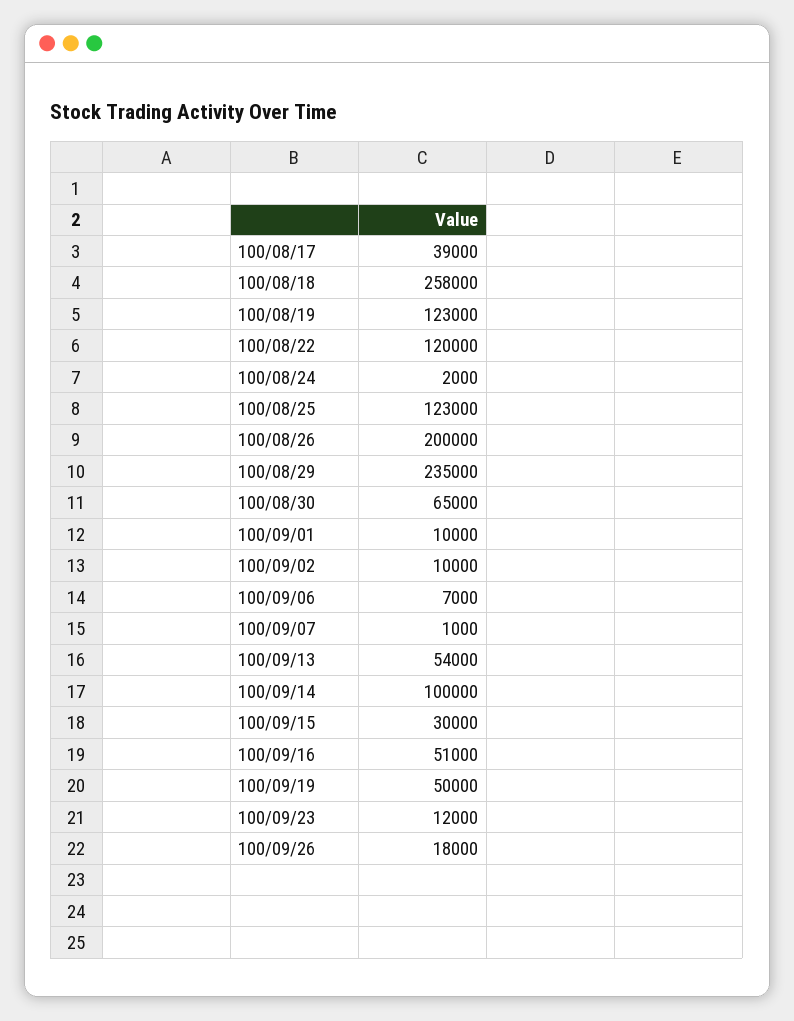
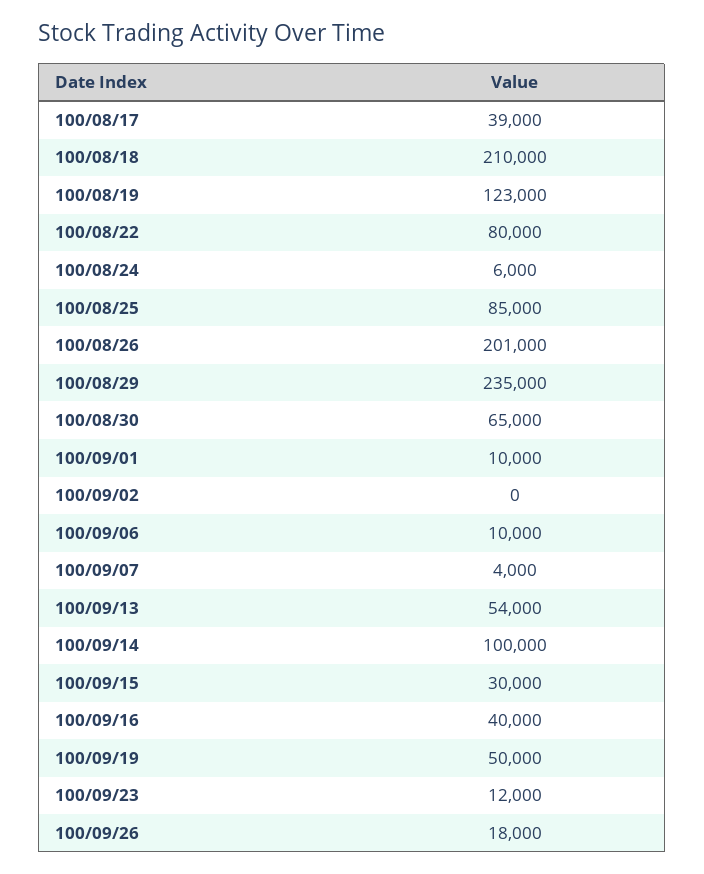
  {
    "100/08/17": 39000,
-   "100/08/18": 258000,
+   "100/08/18": 210000,
    "100/08/19": 123000,
-   "100/08/22": 120000,
+   "100/08/22": 80000,
-   "100/08/24": 2000,
+   "100/08/24": 6000,
-   "100/08/25": 123000,
+   "100/08/25": 85000,
-   "100/08/26": 200000,
+   "100/08/26": 201000,
    "100/08/29": 235000,
    "100/08/30": 65000,
    "100/09/01": 10000,
-   "100/09/02": 10000,
+   "100/09/02": 0,
-   "100/09/06": 7000,
+   "100/09/06": 10000,
-   "100/09/07": 1000,
+   "100/09/07": 4000,
    "100/09/13": 54000,
    "100/09/14": 100000,
    "100/09/15": 30000,
-   "100/09/16": 51000,
+   "100/09/16": 40000,
    "100/09/19": 50000,
    "100/09/23": 12000,
    "100/09/26": 18000
  }

